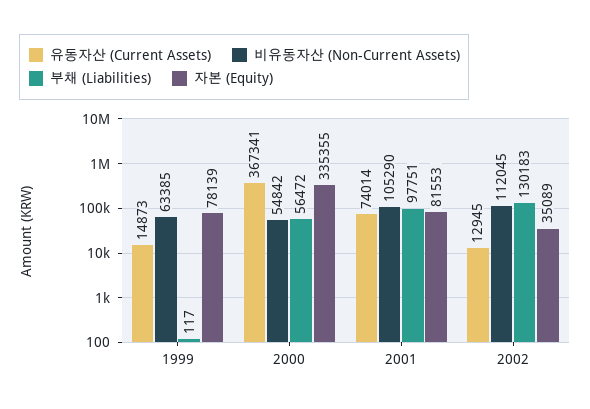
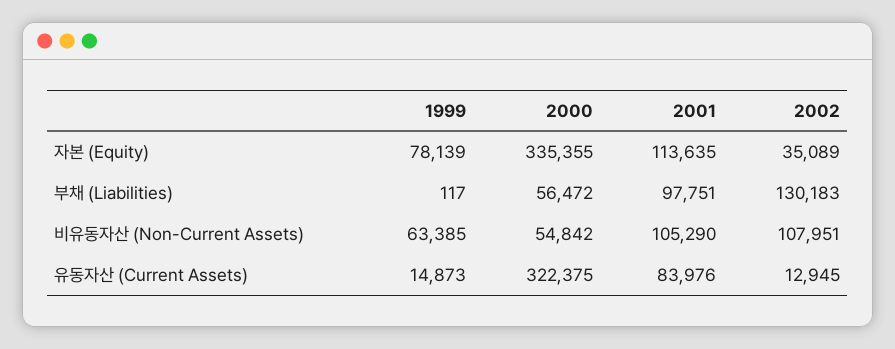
  {
    "유동자산 (Current Assets)": {
      "1999": 14873,
-     "2000": 367341,
+     "2000": 322375,
-     "2001": 74014,
+     "2001": 83976,
      "2002": 12945
    },
    "비유동자산 (Non-Current Assets)": {
      "1999": 63385,
      "2000": 54842,
      "2001": 105290,
-     "2002": 112045
+     "2002": 107951
    },
    "부채 (Liabilities)": {
      "1999": 117,
      "2000": 56472,
      "2001": 97751,
      "2002": 130183
    },
    "자본 (Equity)": {
      "1999": 78139,
      "2000": 335355,
-     "2001": 81553,
+     "2001": 113635,
      "2002": 35089
    }
  }

